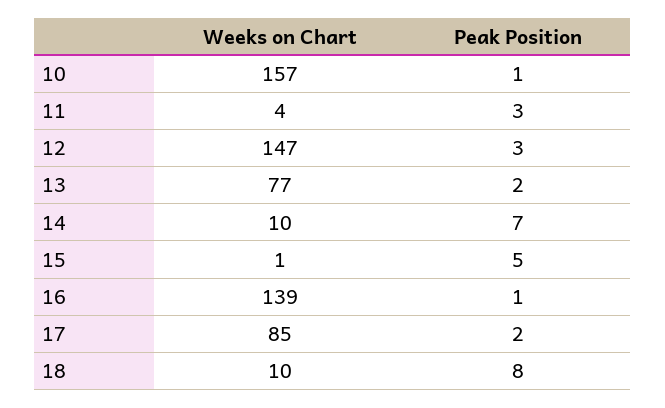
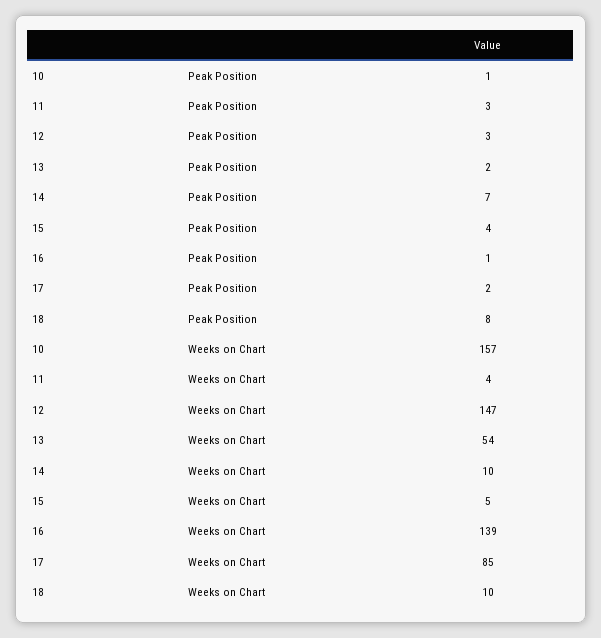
  {
    "Weeks on Chart": {
      "10": 157,
      "11": 4,
      "12": 147,
-     "13": 77,
+     "13": 54,
      "14": 10,
-     "15": 1,
+     "15": 5,
      "16": 139,
      "17": 85,
      "18": 10
    },
    "Peak Position": {
      "10": 1,
      "11": 3,
      "12": 3,
      "13": 2,
      "14": 7,
-     "15": 5,
+     "15": 4,
      "16": 1,
      "17": 2,
      "18": 8
    }
  }

